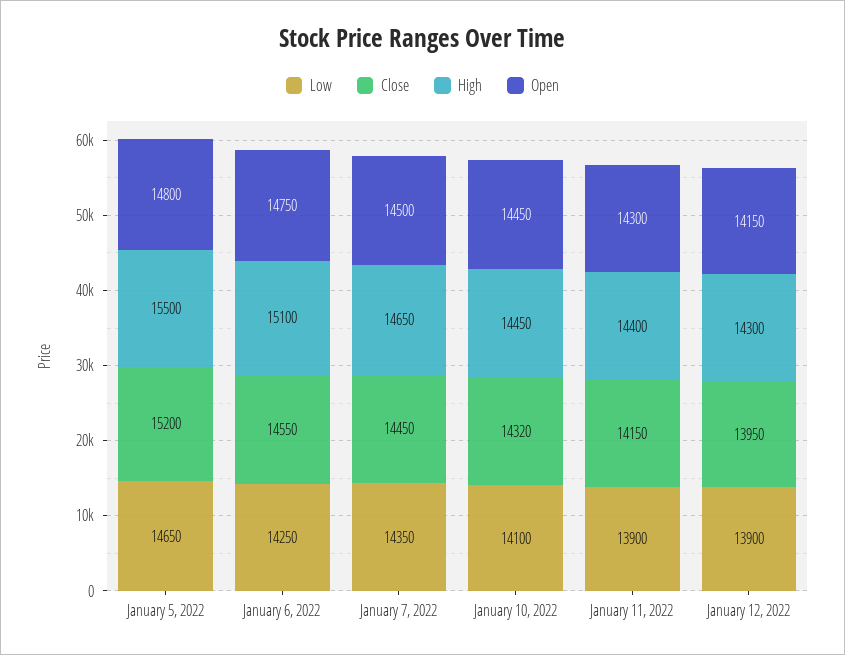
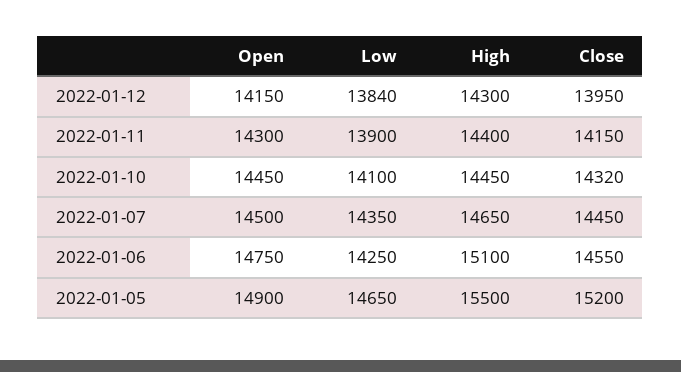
  {
    "Low": {
      "January 5, 2022": 14650,
      "January 6, 2022": 14250,
      "January 7, 2022": 14350,
      "January 10, 2022": 14100,
      "January 11, 2022": 13900,
-     "January 12, 2022": 13900
+     "January 12, 2022": 13840
    },
    "Close": {
      "January 5, 2022": 15200,
      "January 6, 2022": 14550,
      "January 7, 2022": 14450,
      "January 10, 2022": 14320,
      "January 11, 2022": 14150,
      "January 12, 2022": 13950
    },
    "High": {
      "January 5, 2022": 15500,
      "January 6, 2022": 15100,
      "January 7, 2022": 14650,
      "January 10, 2022": 14450,
      "January 11, 2022": 14400,
      "January 12, 2022": 14300
    },
    "Open": {
-     "January 5, 2022": 14800,
+     "January 5, 2022": 14900,
      "January 6, 2022": 14750,
      "January 7, 2022": 14500,
      "January 10, 2022": 14450,
      "January 11, 2022": 14300,
      "January 12, 2022": 14150
    }
  }

